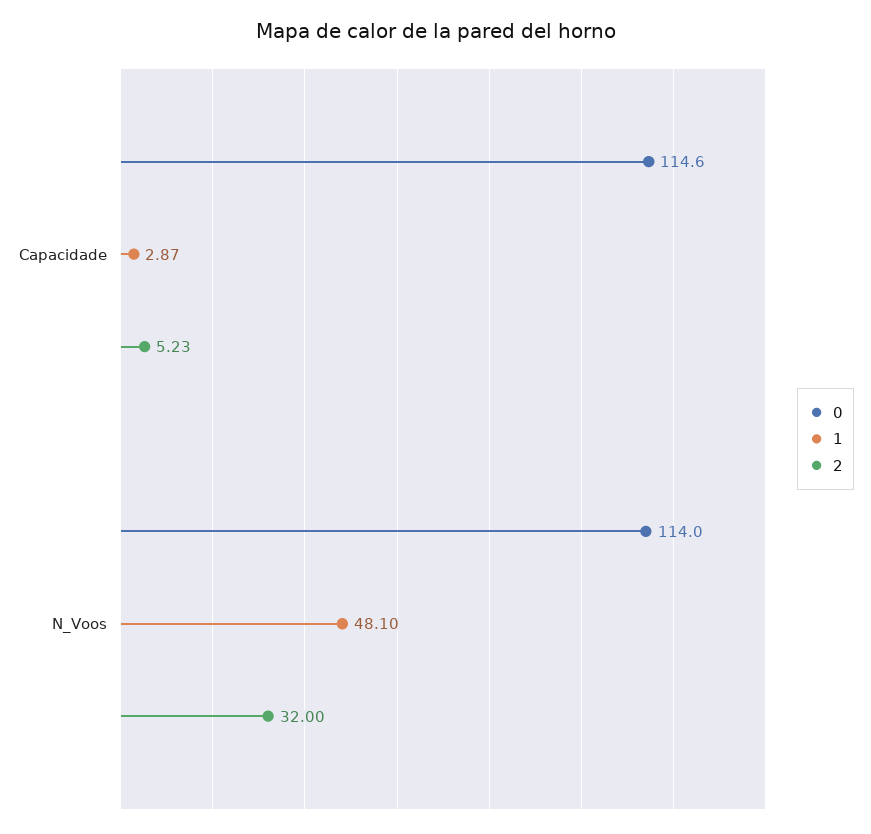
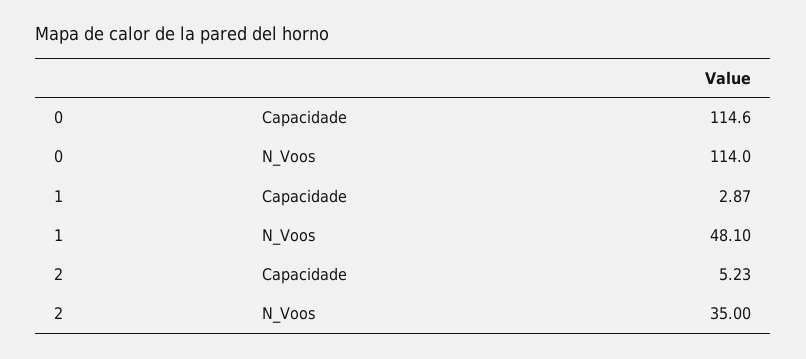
  {
    "0": {
      "Capacidade": 114.6,
      "N_Voos": 114
    },
    "1": {
      "Capacidade": 2.87,
      "N_Voos": 48.1
    },
    "2": {
      "Capacidade": 5.23,
-     "N_Voos": 32
+     "N_Voos": 35
    }
  }

